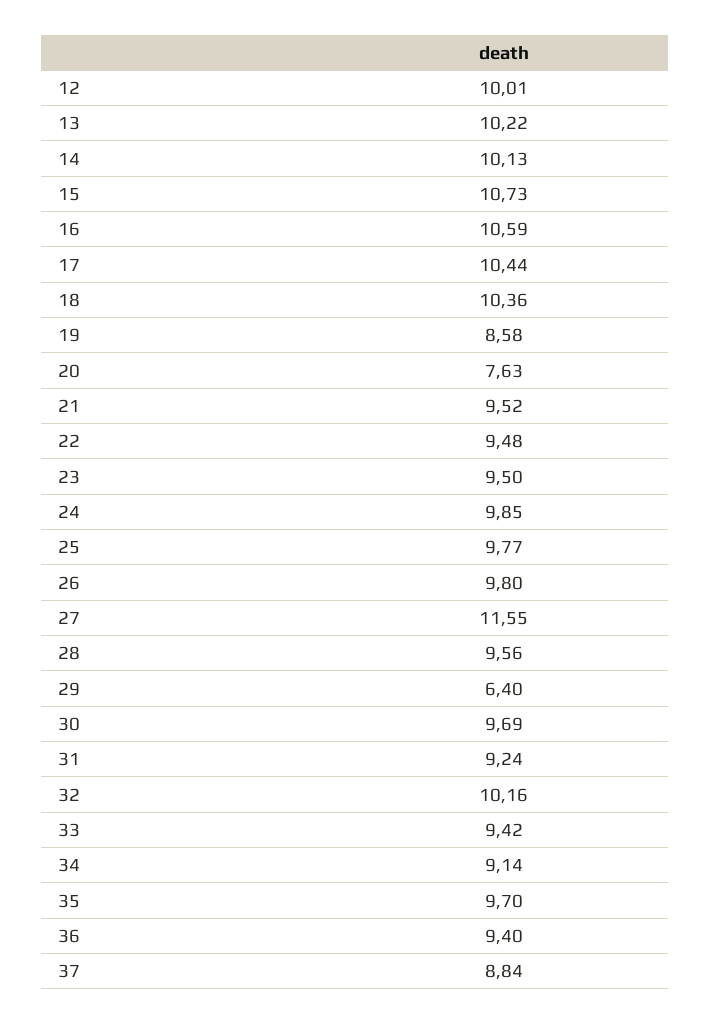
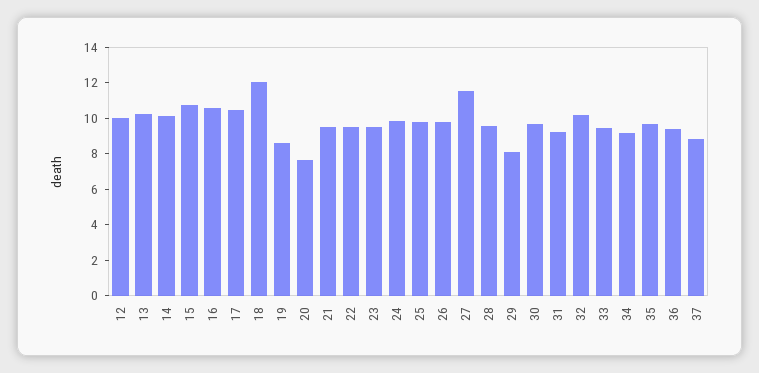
  {
    "12": 10.01,
    "13": 10.22,
    "14": 10.13,
    "15": 10.73,
    "16": 10.59,
    "17": 10.44,
-   "18": 10.36,
+   "18": 12,
    "19": 8.58,
    "20": 7.63,
    "21": 9.52,
    "22": 9.48,
    "23": 9.5,
    "24": 9.85,
    "25": 9.77,
    "26": 9.8,
    "27": 11.55,
    "28": 9.56,
-   "29": 6.4,
+   "29": 8,
    "30": 9.69,
    "31": 9.24,
    "32": 10.16,
    "33": 9.42,
    "34": 9.14,
    "35": 9.7,
    "36": 9.4,
    "37": 8.84
  }

